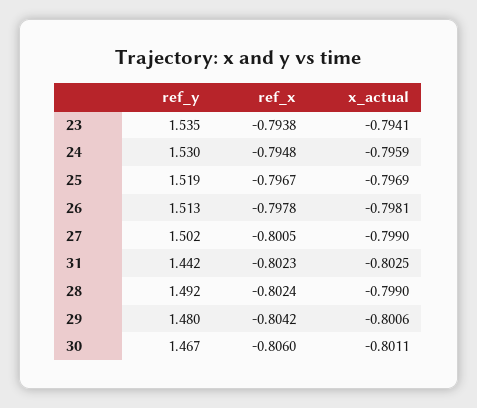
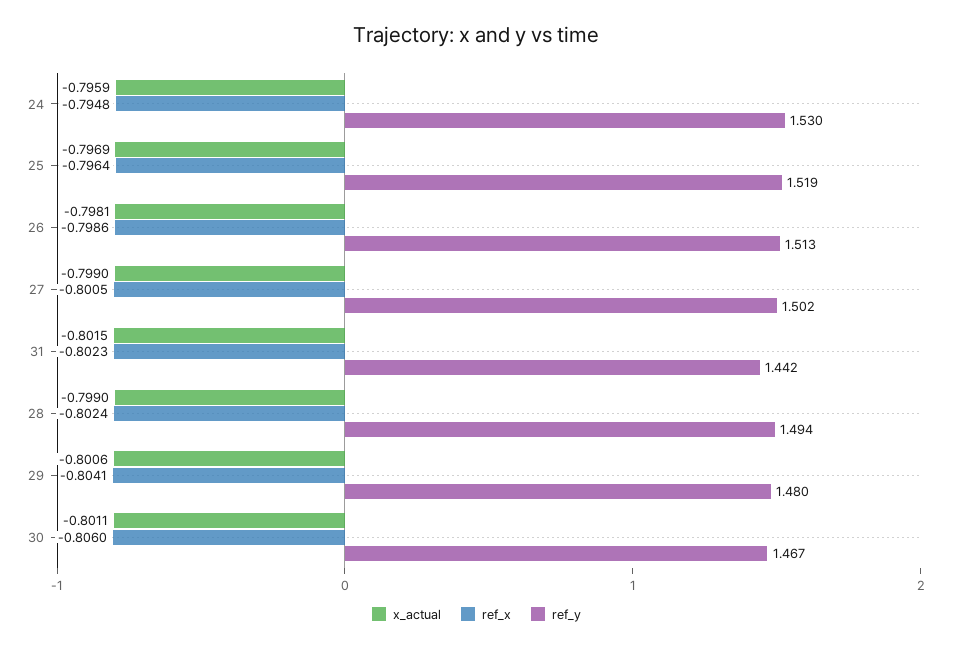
  {
    "ref_y": {
-     "23": 1.535,
      "24": 1.53,
      "25": 1.519,
      "26": 1.513,
      "27": 1.502,
      "31": 1.442,
-     "28": 1.492,
+     "28": 1.494,
      "29": 1.48,
      "30": 1.467
    },
    "ref_x": {
-     "23": -0.7938,
      "24": -0.7948,
-     "25": -0.7967,
+     "25": -0.7964,
-     "26": -0.7978,
+     "26": -0.7986,
      "27": -0.8005,
      "31": -0.8023,
      "28": -0.8024,
-     "29": -0.8042,
+     "29": -0.8041,
      "30": -0.806
    },
    "x_actual": {
-     "23": -0.7941,
      "24": -0.7959,
      "25": -0.7969,
      "26": -0.7981,
      "27": -0.799,
-     "31": -0.8025,
+     "31": -0.8015,
      "28": -0.799,
      "29": -0.8006,
      "30": -0.8011
    }
  }

